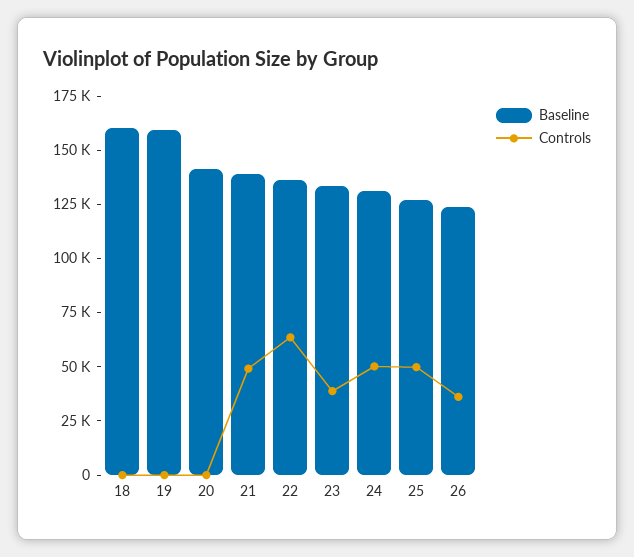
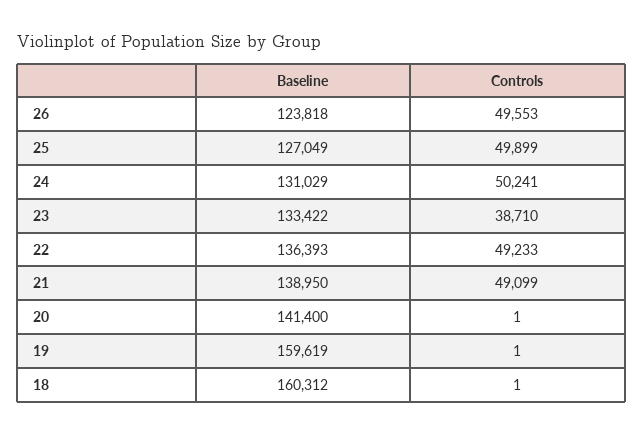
  {
    "Baseline": {
      "18": 160312,
      "19": 159619,
      "20": 141400,
      "21": 138950,
      "22": 136393,
      "23": 133422,
      "24": 131029,
      "25": 127049,
      "26": 123818
    },
    "Controls": {
      "18": 1,
      "19": 1,
      "20": 1,
      "21": 49099,
-     "22": 65000,
+     "22": 49233,
      "23": 38710,
      "24": 50241,
      "25": 49899,
-     "26": 35000
+     "26": 49553
    }
  }

